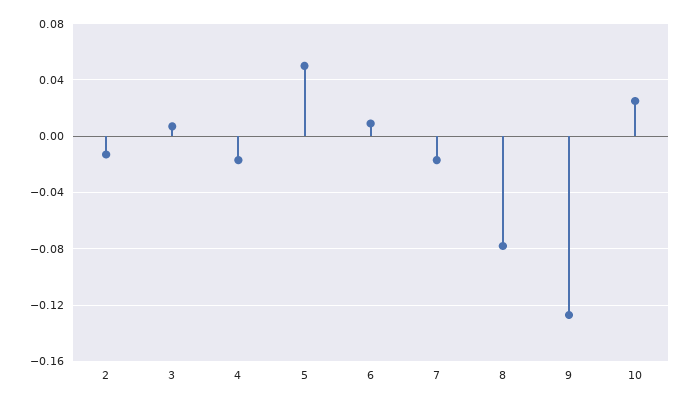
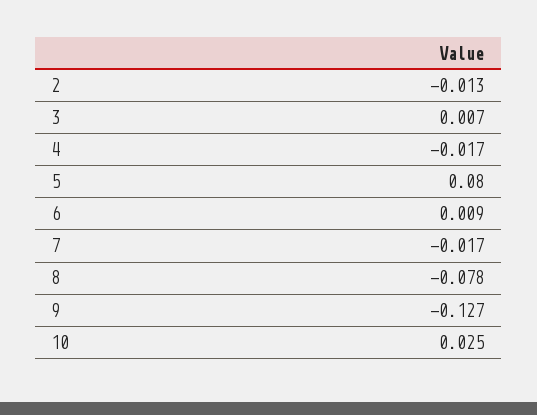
  {
    "2": -0.013,
    "3": 0.007,
    "4": -0.017,
-   "5": 0.05,
+   "5": 0.08,
    "6": 0.009,
    "7": -0.017,
    "8": -0.078,
    "9": -0.127,
    "10": 0.025
  }

